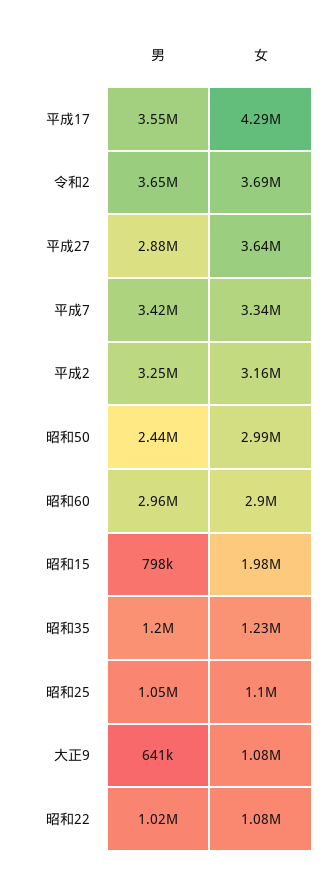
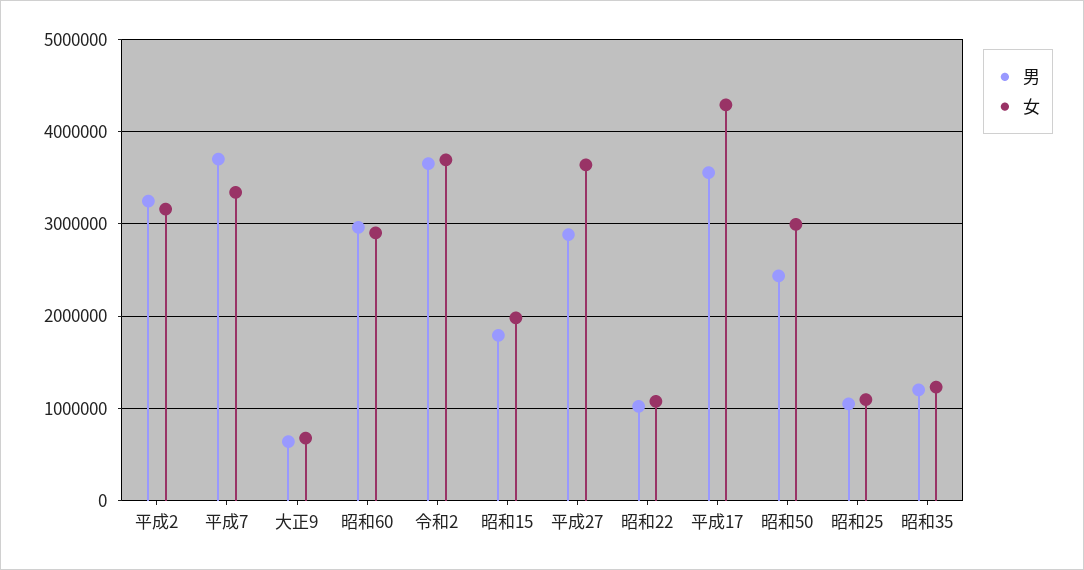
  {
    "男": {
      "平成17": 3550000,
      "令和2": 3650000,
      "平成27": 2880000,
-     "平成7": 3420000,
+     "平成7": 3700000,
      "平成2": 3250000,
      "昭和50": 2440000,
      "昭和60": 2960000,
-     "昭和15": 798000,
+     "昭和15": 1800000,
      "昭和35": 1200000,
      "昭和25": 1050000,
      "大正9": 641000,
      "昭和22": 1020000
    },
    "女": {
      "平成17": 4290000,
      "令和2": 3690000,
      "平成27": 3640000,
      "平成7": 3340000,
      "平成2": 3160000,
      "昭和50": 2990000,
      "昭和60": 2900000,
      "昭和15": 1980000,
      "昭和35": 1230000,
      "昭和25": 1100000,
-     "大正9": 1080000,
+     "大正9": 700000,
      "昭和22": 1080000
    }
  }

